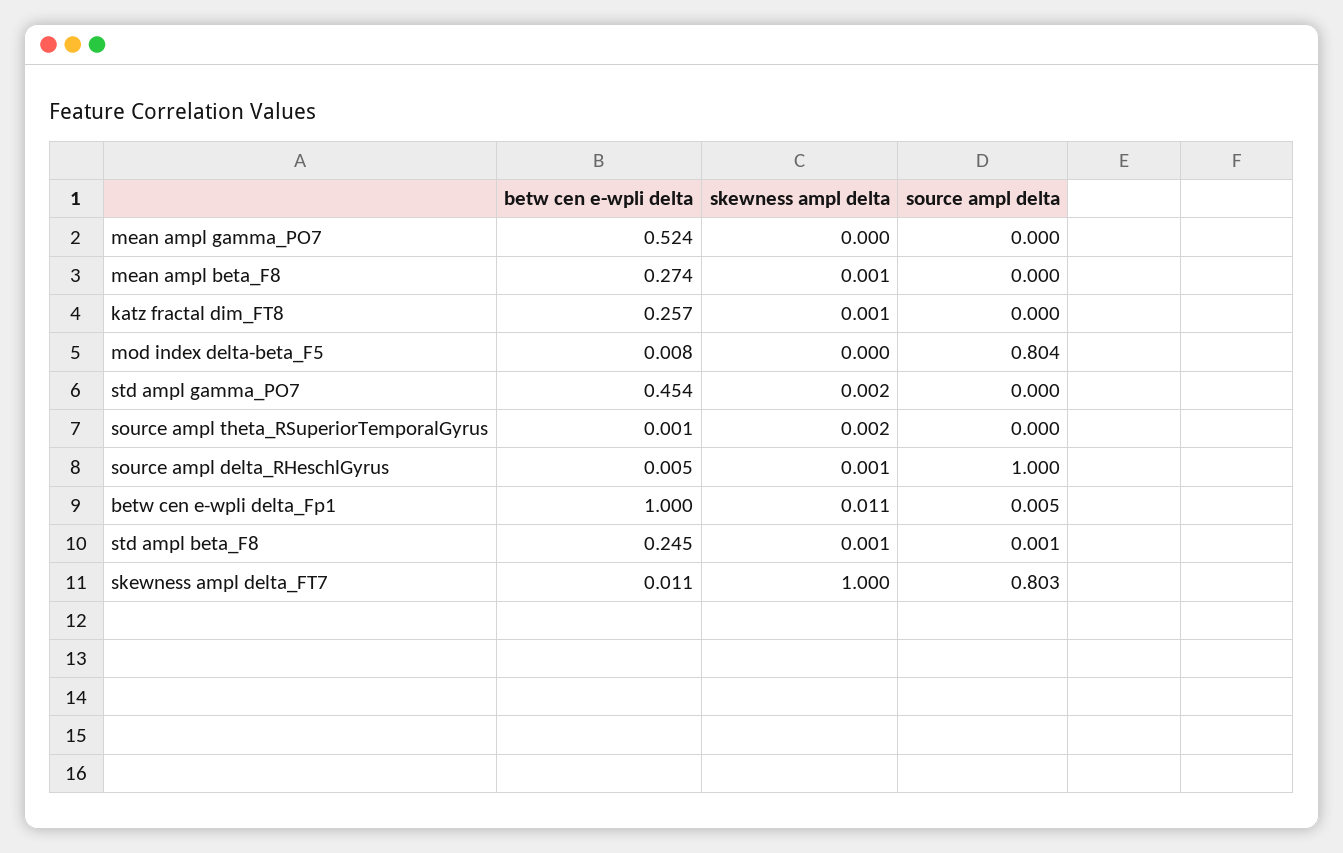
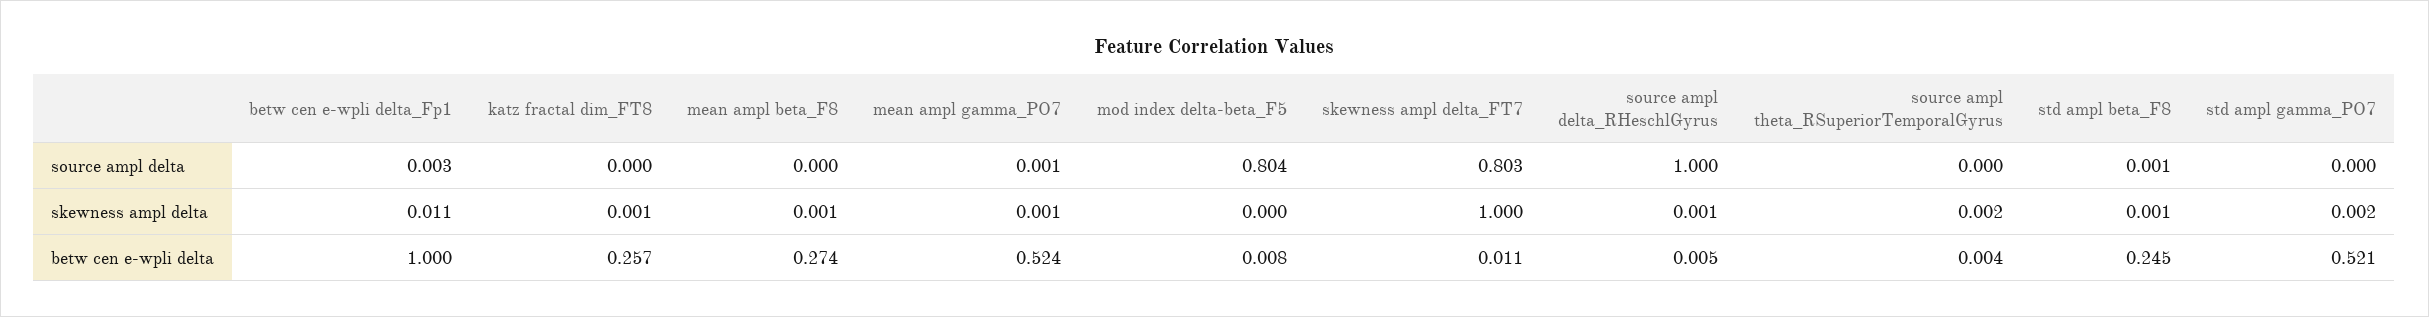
  {
    "betw cen e-wpli delta": {
      "mean ampl gamma_PO7": 0.524,
      "mean ampl beta_F8": 0.274,
      "katz fractal dim_FT8": 0.257,
      "mod index delta-beta_F5": 0.008,
-     "std ampl gamma_PO7": 0.454,
+     "std ampl gamma_PO7": 0.521,
-     "source ampl theta_RSuperiorTemporalGyrus": 0.001,
+     "source ampl theta_RSuperiorTemporalGyrus": 0.004,
      "source ampl delta_RHeschlGyrus": 0.005,
      "betw cen e-wpli delta_Fp1": 1,
      "std ampl beta_F8": 0.245,
      "skewness ampl delta_FT7": 0.011
    },
    "skewness ampl delta": {
-     "mean ampl gamma_PO7": 0,
+     "mean ampl gamma_PO7": 0.001,
      "mean ampl beta_F8": 0.001,
      "katz fractal dim_FT8": 0.001,
      "mod index delta-beta_F5": 0,
      "std ampl gamma_PO7": 0.002,
      "source ampl theta_RSuperiorTemporalGyrus": 0.002,
      "source ampl delta_RHeschlGyrus": 0.001,
      "betw cen e-wpli delta_Fp1": 0.011,
      "std ampl beta_F8": 0.001,
      "skewness ampl delta_FT7": 1
    },
    "source ampl delta": {
-     "mean ampl gamma_PO7": 0,
+     "mean ampl gamma_PO7": 0.001,
      "mean ampl beta_F8": 0,
      "katz fractal dim_FT8": 0,
      "mod index delta-beta_F5": 0.804,
      "std ampl gamma_PO7": 0,
      "source ampl theta_RSuperiorTemporalGyrus": 0,
      "source ampl delta_RHeschlGyrus": 1,
-     "betw cen e-wpli delta_Fp1": 0.005,
+     "betw cen e-wpli delta_Fp1": 0.003,
      "std ampl beta_F8": 0.001,
      "skewness ampl delta_FT7": 0.803
    }
  }

